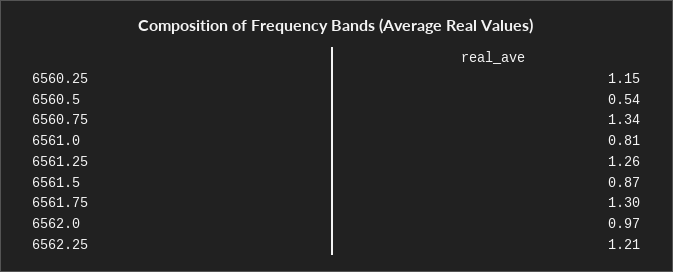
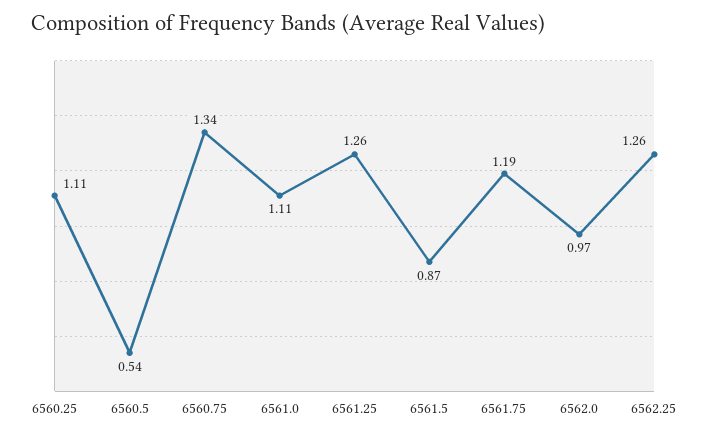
  {
-   "6560.25": 1.15,
+   "6560.25": 1.11,
    "6560.5": 0.54,
    "6560.75": 1.34,
-   "6561.0": 0.81,
+   "6561.0": 1.11,
    "6561.25": 1.26,
    "6561.5": 0.87,
-   "6561.75": 1.3,
+   "6561.75": 1.19,
    "6562.0": 0.97,
-   "6562.25": 1.21
+   "6562.25": 1.26
  }

